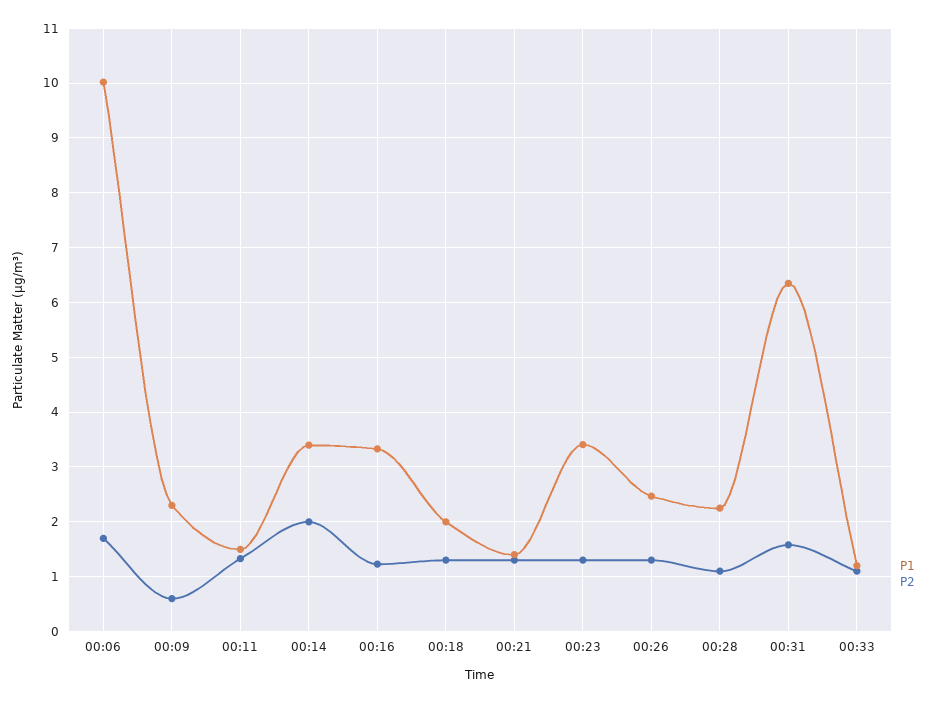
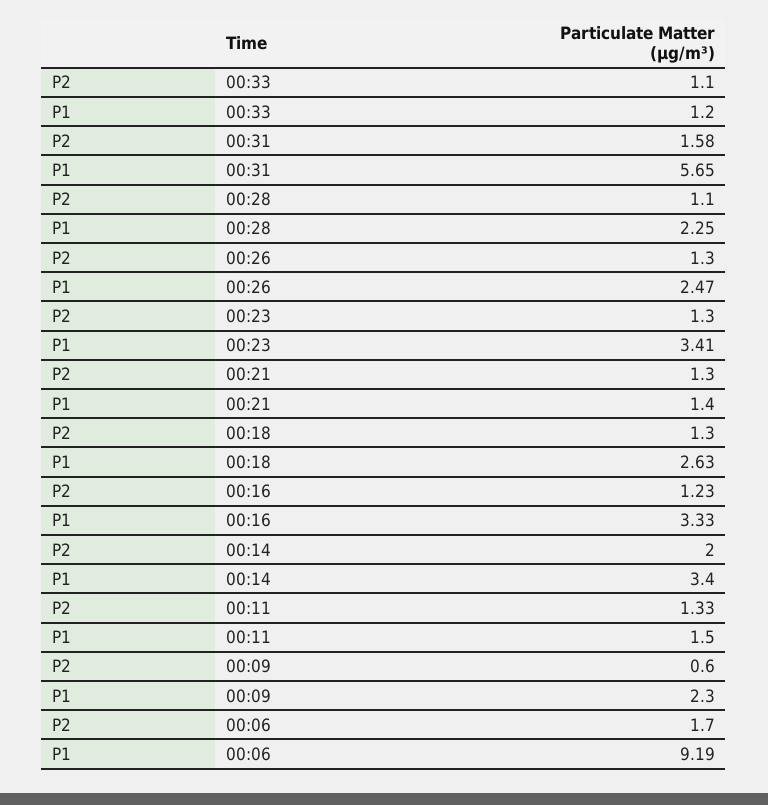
  {
    "P1": {
-     "00:06": 10,
+     "00:06": 9.19,
      "00:09": 2.3,
      "00:11": 1.5,
      "00:14": 3.4,
      "00:16": 3.33,
-     "00:18": 2,
+     "00:18": 2.63,
      "00:21": 1.4,
      "00:23": 3.41,
      "00:26": 2.47,
      "00:28": 2.25,
-     "00:31": 6.4,
+     "00:31": 5.65,
      "00:33": 1.2
    },
    "P2": {
      "00:06": 1.7,
      "00:09": 0.6,
      "00:11": 1.33,
      "00:14": 2,
      "00:16": 1.23,
      "00:18": 1.3,
      "00:21": 1.3,
      "00:23": 1.3,
      "00:26": 1.3,
      "00:28": 1.1,
      "00:31": 1.58,
      "00:33": 1.1
    }
  }

